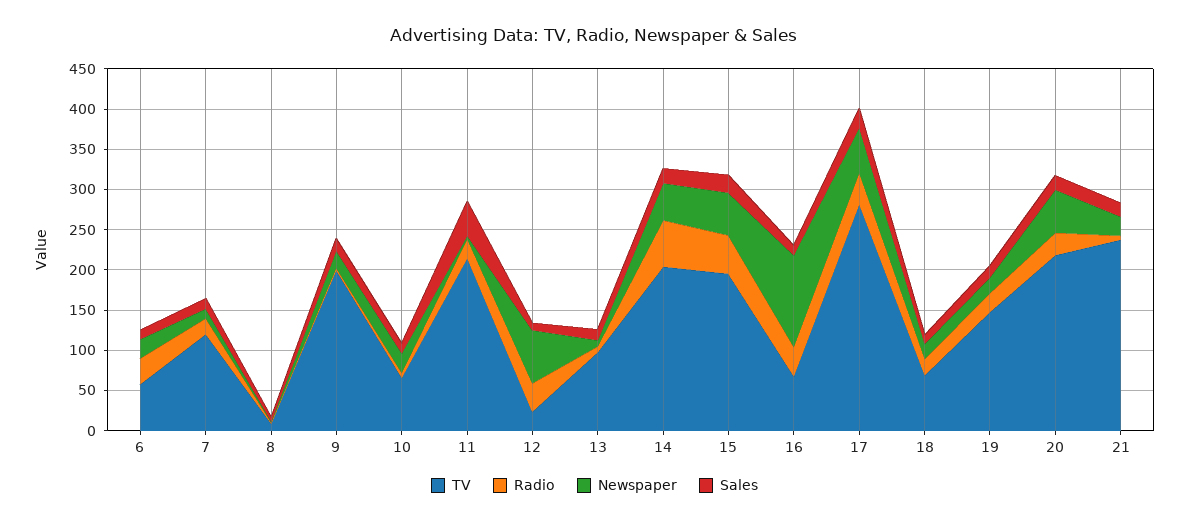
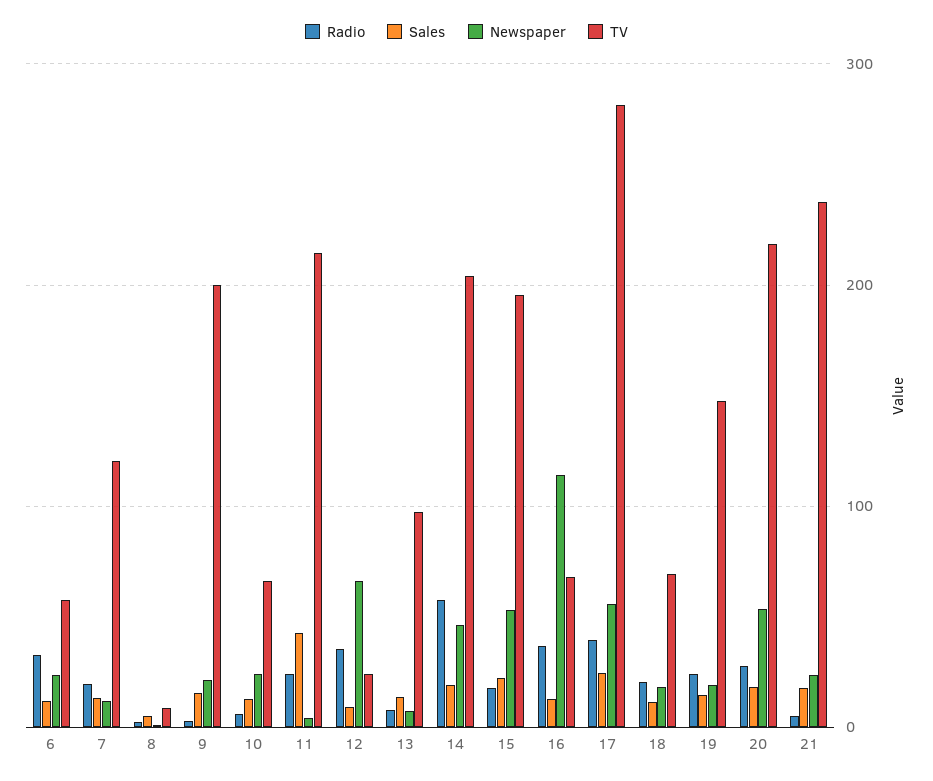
  {
    "TV": {
      "6": 60,
      "7": 120,
      "8": 10,
      "9": 200,
      "10": 70,
      "11": 210,
      "12": 20,
      "13": 100,
      "14": 200,
      "15": 200,
      "16": 70,
      "17": 280,
      "18": 70,
      "19": 150,
      "20": 220,
      "21": 240
    },
    "Radio": {
      "6": 30,
      "7": 20,
      "8": 0,
      "9": 0,
      "10": 10,
      "11": 20,
      "12": 40,
      "13": 10,
      "14": 60,
-     "15": 50,
+     "15": 20,
      "16": 40,
      "17": 40,
      "18": 20,
      "19": 20,
      "20": 30,
      "21": 10
    },
    "Newspaper": {
      "6": 20,
      "7": 10,
      "8": 0,
      "9": 20,
      "10": 20,
      "11": 0,
      "12": 70,
      "13": 10,
      "14": 50,
      "15": 50,
      "16": 110,
      "17": 60,
      "18": 20,
      "19": 20,
      "20": 50,
      "21": 20
    },
    "Sales": {
      "6": 10,
      "7": 10,
      "8": 0,
      "9": 20,
      "10": 10,
      "11": 40,
      "12": 10,
      "13": 10,
      "14": 20,
      "15": 20,
      "16": 10,
      "17": 20,
      "18": 10,
      "19": 10,
      "20": 20,
      "21": 20
    }
  }

